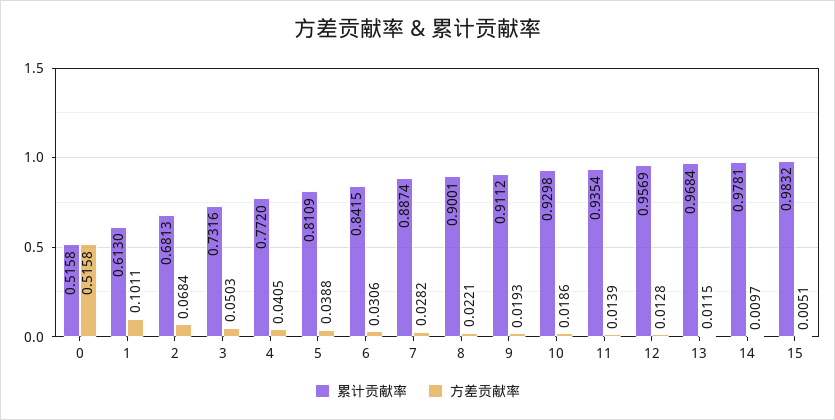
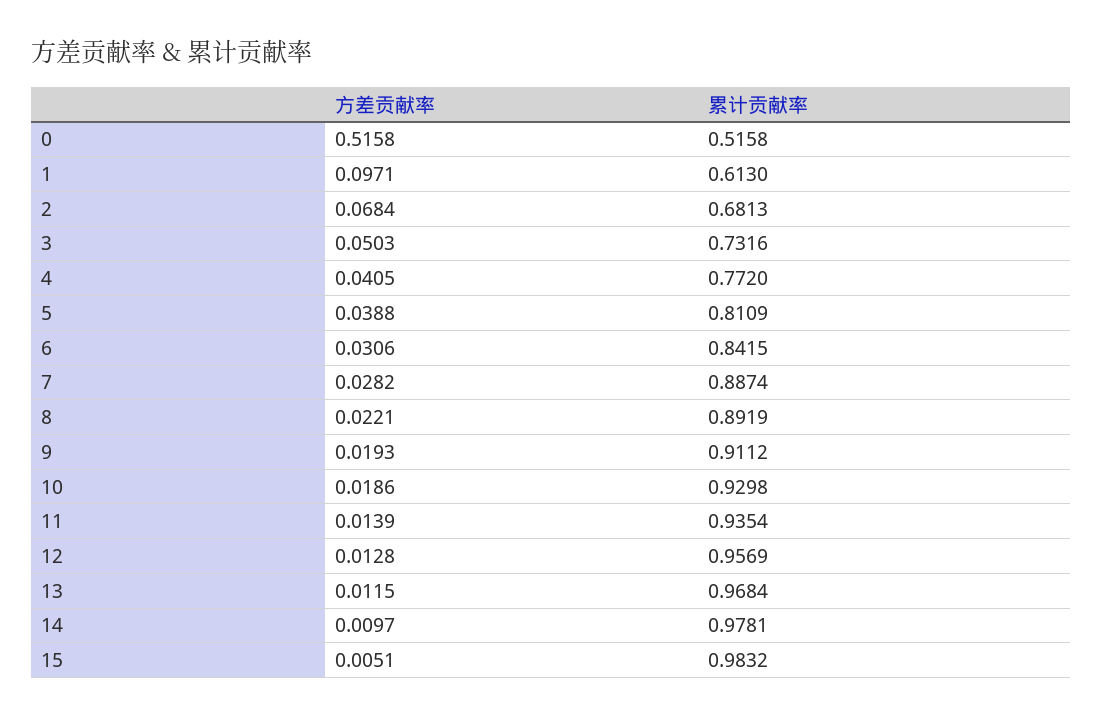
  {
    "累计贡献率": {
      "0": 0.5158,
      "1": 0.613,
      "2": 0.6813,
      "3": 0.7316,
      "4": 0.772,
      "5": 0.8109,
      "6": 0.8415,
      "7": 0.8874,
-     "8": 0.9001,
+     "8": 0.8919,
      "9": 0.9112,
      "10": 0.9298,
      "11": 0.9354,
      "12": 0.9569,
      "13": 0.9684,
      "14": 0.9781,
      "15": 0.9832
    },
    "方差贡献率": {
      "0": 0.5158,
-     "1": 0.1011,
+     "1": 0.0971,
      "2": 0.0684,
      "3": 0.0503,
      "4": 0.0405,
      "5": 0.0388,
      "6": 0.0306,
      "7": 0.0282,
      "8": 0.0221,
      "9": 0.0193,
      "10": 0.0186,
      "11": 0.0139,
      "12": 0.0128,
      "13": 0.0115,
      "14": 0.0097,
      "15": 0.0051
    }
  }

